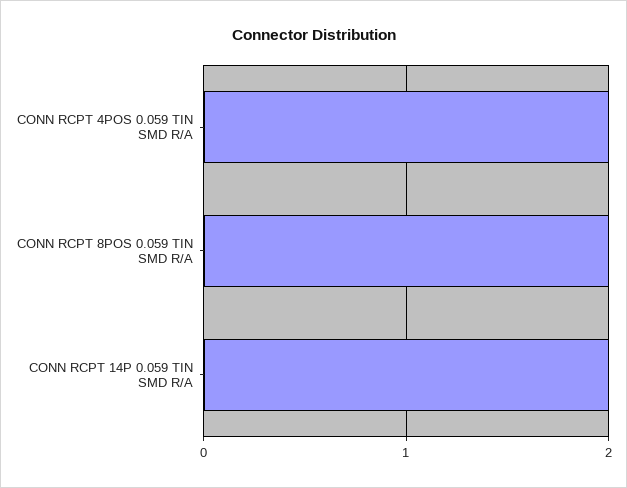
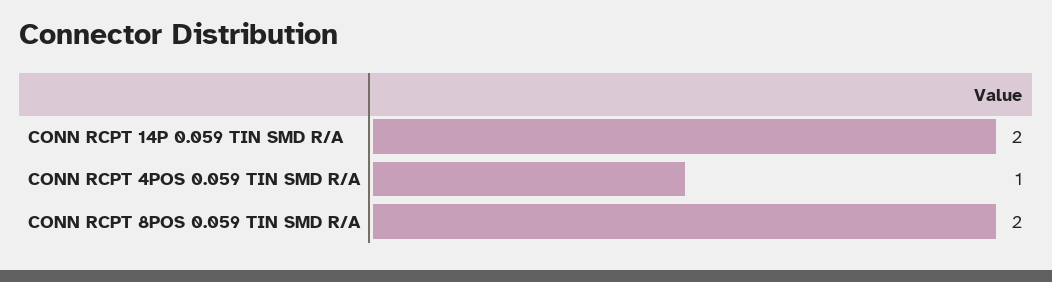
  {
-   "CONN RCPT 4POS 0.059 TIN SMD R/A": 2,
+   "CONN RCPT 4POS 0.059 TIN SMD R/A": 1,
    "CONN RCPT 8POS 0.059 TIN SMD R/A": 2,
    "CONN RCPT 14P 0.059 TIN SMD R/A": 2
  }

